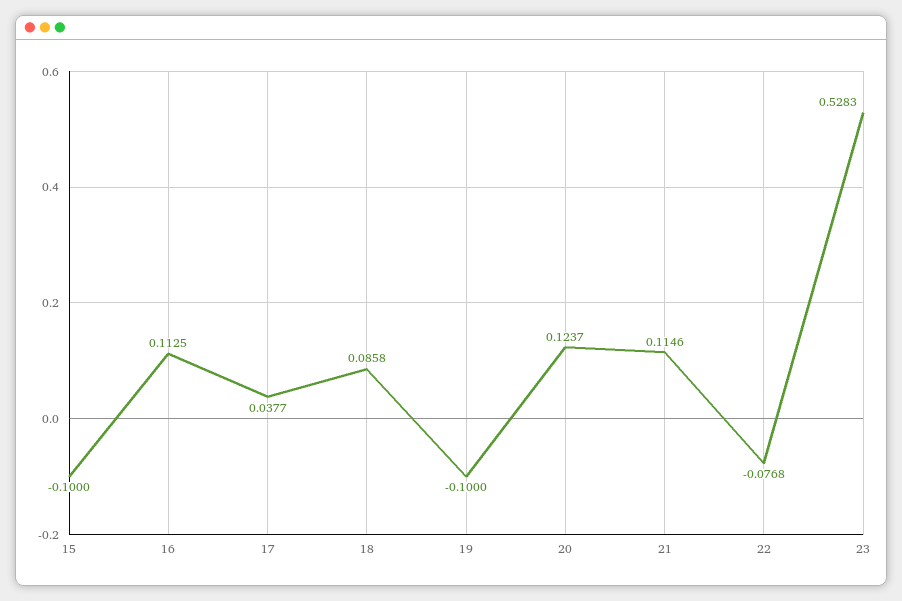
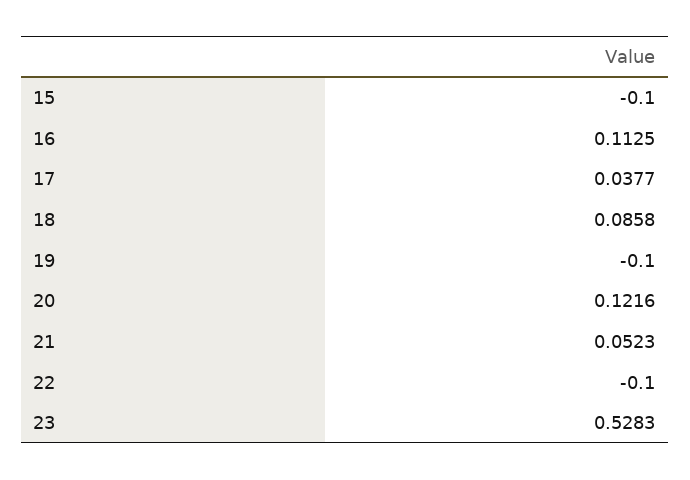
  {
    "15": -0.1,
    "16": 0.1125,
    "17": 0.0377,
    "18": 0.0858,
    "19": -0.1,
-   "20": 0.1237,
+   "20": 0.1216,
-   "21": 0.1146,
+   "21": 0.0523,
-   "22": -0.0768,
+   "22": -0.1,
    "23": 0.5283
  }

